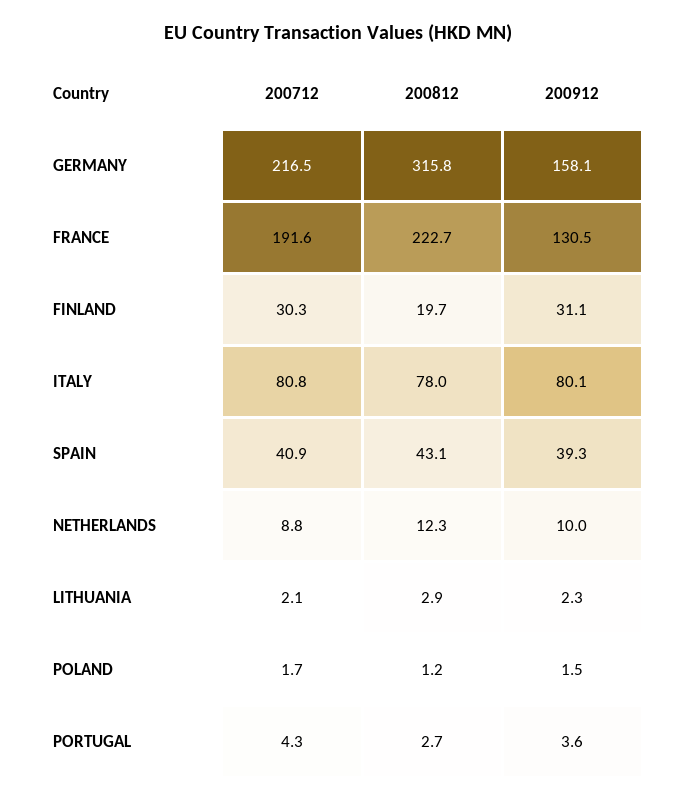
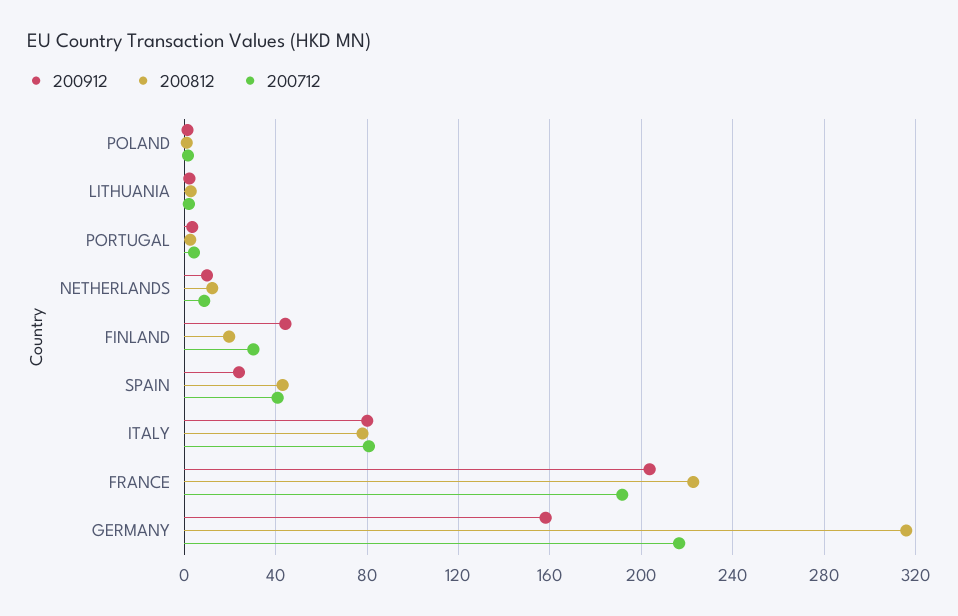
  {
    "200712": {
      "GERMANY": 216.5,
      "FRANCE": 191.6,
      "FINLAND": 30.3,
      "ITALY": 80.8,
      "SPAIN": 40.9,
      "NETHERLANDS": 8.8,
      "LITHUANIA": 2.1,
      "POLAND": 1.7,
      "PORTUGAL": 4.3
    },
    "200812": {
      "GERMANY": 315.8,
      "FRANCE": 222.7,
      "FINLAND": 19.7,
      "ITALY": 78,
      "SPAIN": 43.1,
      "NETHERLANDS": 12.3,
      "LITHUANIA": 2.9,
      "POLAND": 1.2,
      "PORTUGAL": 2.7
    },
    "200912": {
      "GERMANY": 158.1,
-     "FRANCE": 130.5,
+     "FRANCE": 205,
-     "FINLAND": 31.1,
+     "FINLAND": 45,
      "ITALY": 80.1,
-     "SPAIN": 39.3,
+     "SPAIN": 25,
      "NETHERLANDS": 10,
      "LITHUANIA": 2.3,
      "POLAND": 1.5,
      "PORTUGAL": 3.6
    }
  }

